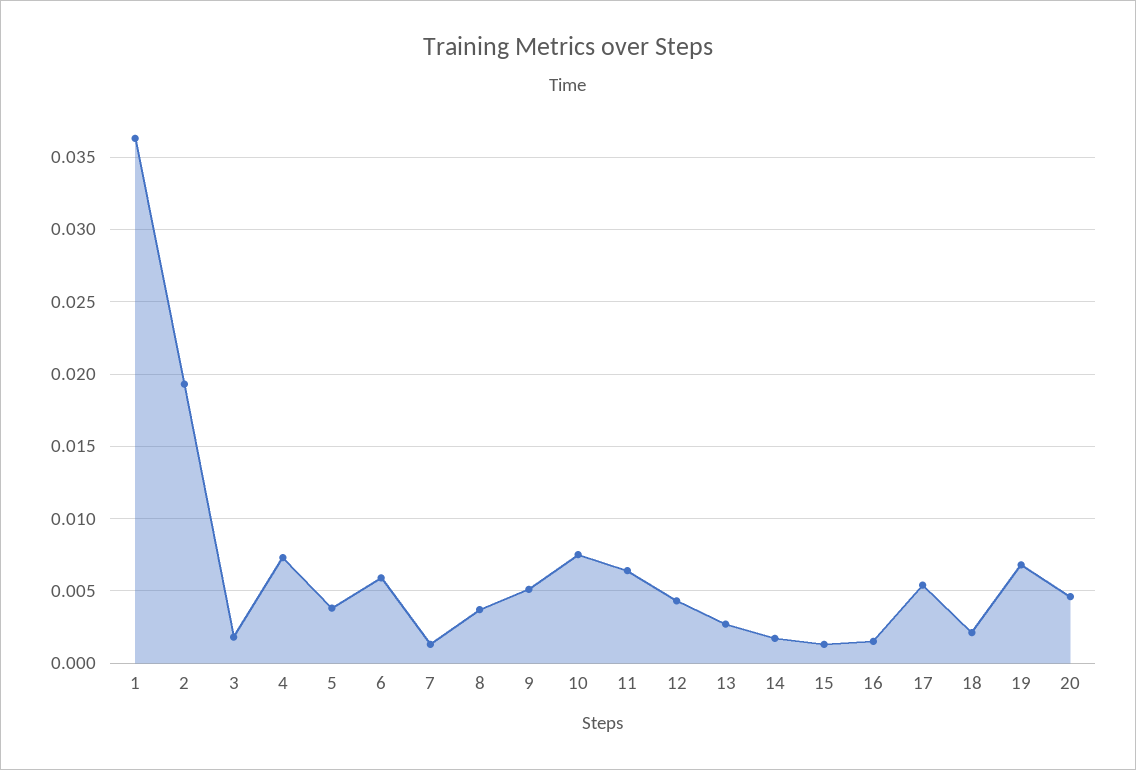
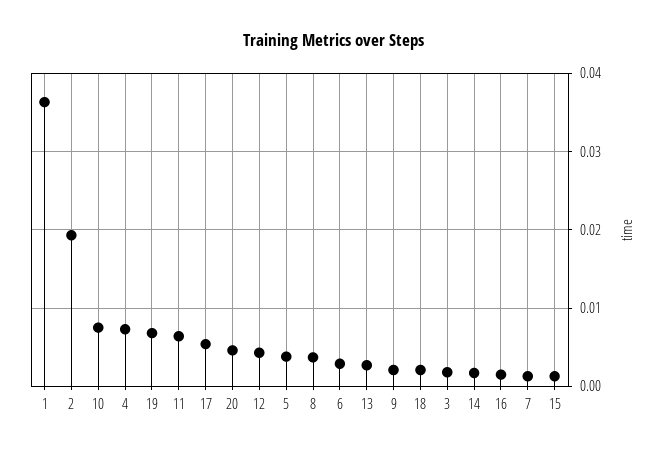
  {
    "1": 0.0365,
    "2": 0.0195,
    "3": 0.002,
    "4": 0.0075,
    "5": 0.004,
-   "6": 0.006,
+   "6": 0.003,
    "7": 0.0015,
    "8": 0.0035,
-   "9": 0.005,
+   "9": 0.002,
    "10": 0.0075,
    "11": 0.0065,
    "12": 0.0045,
    "13": 0.0025,
    "14": 0.0015,
    "15": 0.0015,
    "16": 0.0015,
    "17": 0.0055,
    "18": 0.002,
    "19": 0.007,
    "20": 0.0045
  }

